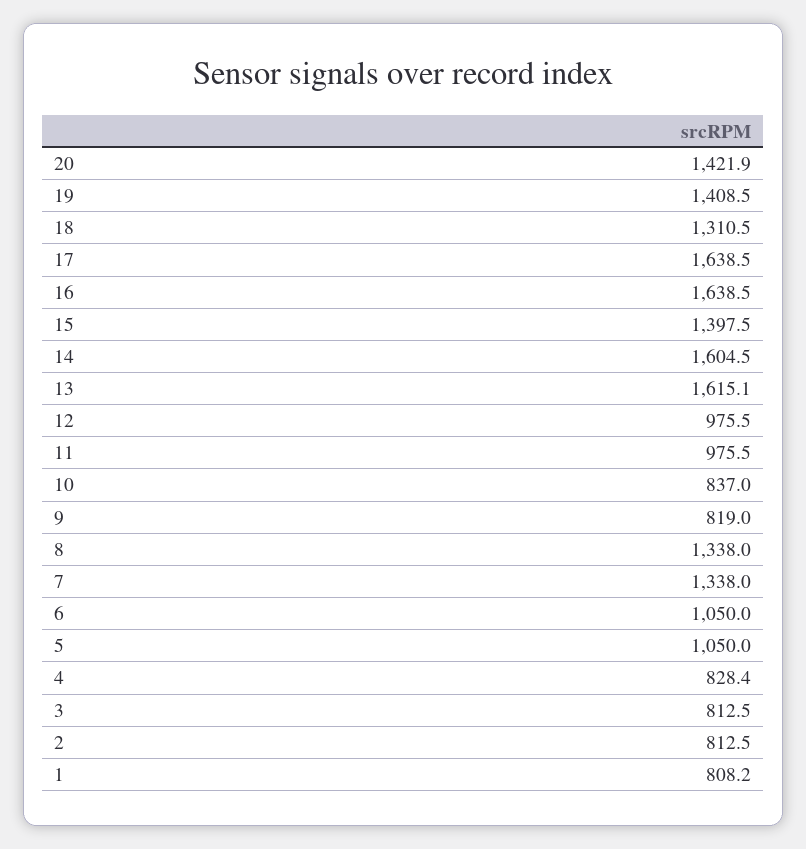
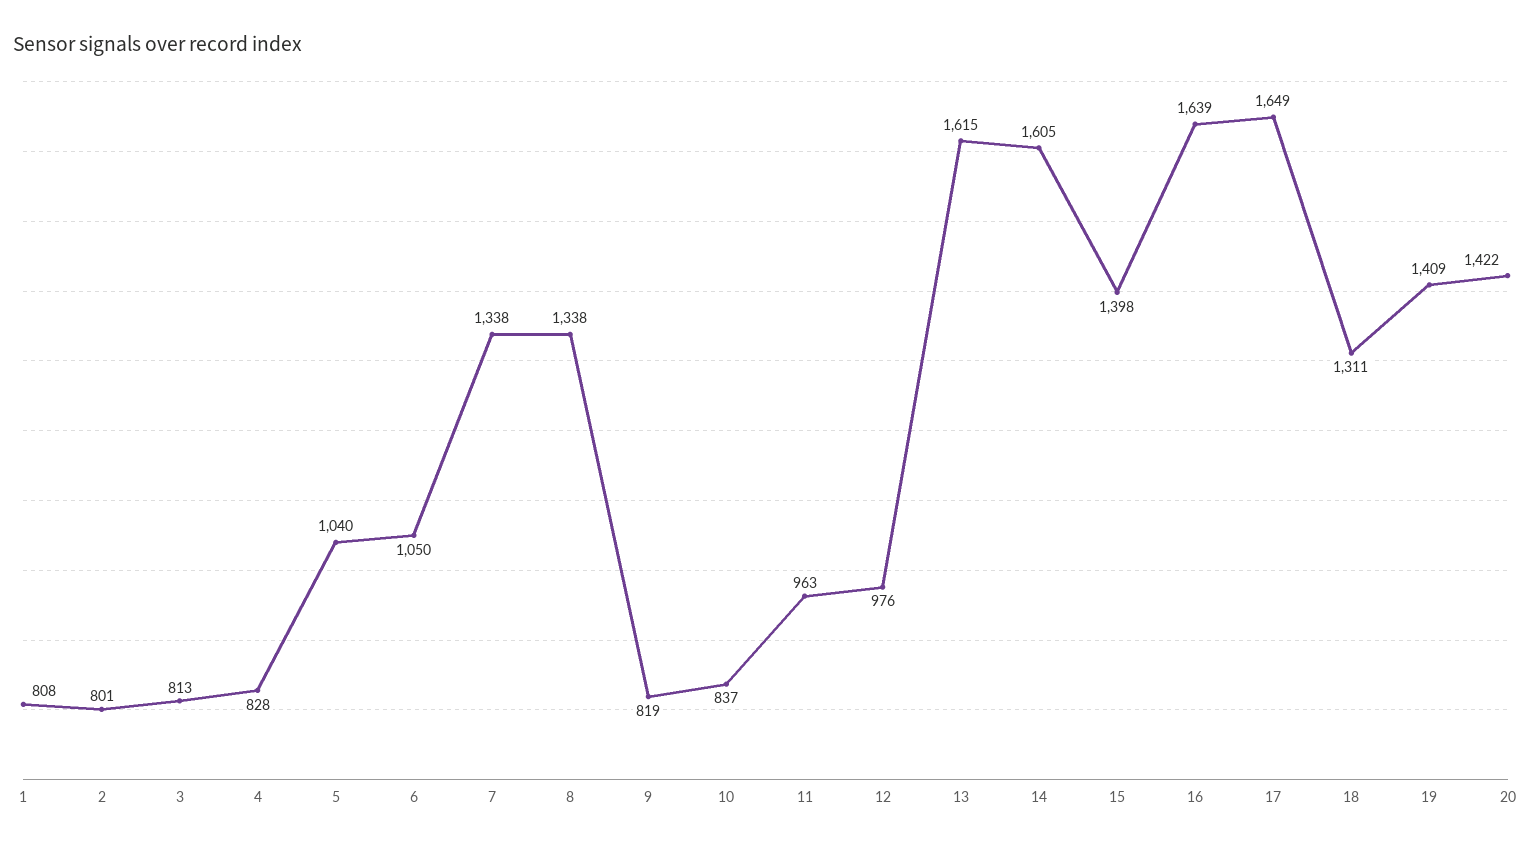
  {
    "20": 1421.9,
    "19": 1408.5,
    "18": 1310.5,
-   "17": 1638.5,
+   "17": 1649,
    "16": 1638.5,
    "15": 1397.5,
    "14": 1604.5,
    "13": 1615.1,
    "12": 975.5,
-   "11": 975.5,
+   "11": 963,
    "10": 837,
    "9": 819,
    "8": 1338,
    "7": 1338,
    "6": 1050,
-   "5": 1050,
+   "5": 1040,
    "4": 828.4,
    "3": 812.5,
-   "2": 812.5,
+   "2": 801,
    "1": 808.2
  }

